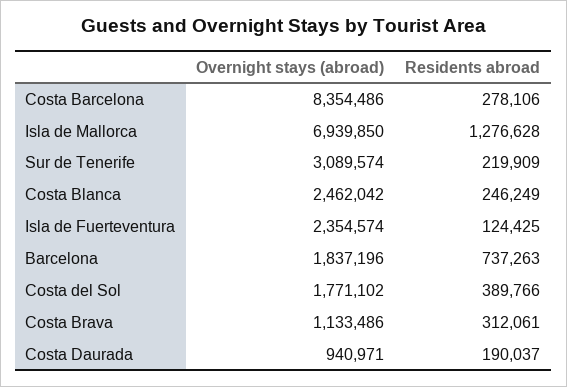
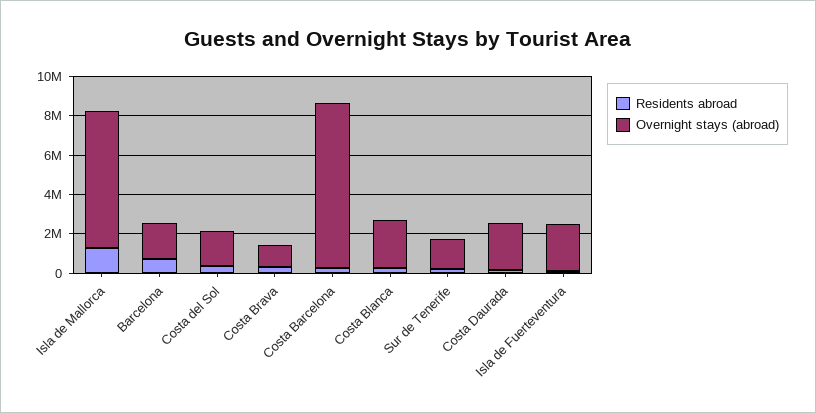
  {
    "Overnight stays (abroad)": {
      "Costa Barcelona": 8354486,
      "Isla de Mallorca": 6939850,
-     "Sur de Tenerife": 3089574,
+     "Sur de Tenerife": 1500000,
      "Costa Blanca": 2462042,
      "Isla de Fuerteventura": 2354574,
      "Barcelona": 1837196,
      "Costa del Sol": 1771102,
      "Costa Brava": 1133486,
-     "Costa Daurada": 940971
+     "Costa Daurada": 2500000
    },
    "Residents abroad": {
      "Costa Barcelona": 278106,
      "Isla de Mallorca": 1276628,
      "Sur de Tenerife": 219909,
      "Costa Blanca": 246249,
      "Isla de Fuerteventura": 124425,
      "Barcelona": 737263,
      "Costa del Sol": 389766,
      "Costa Brava": 312061,
      "Costa Daurada": 190037
    }
  }

